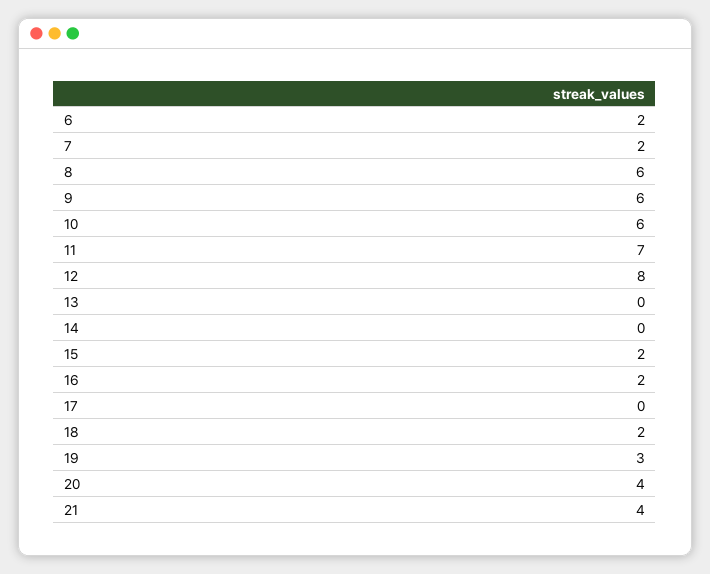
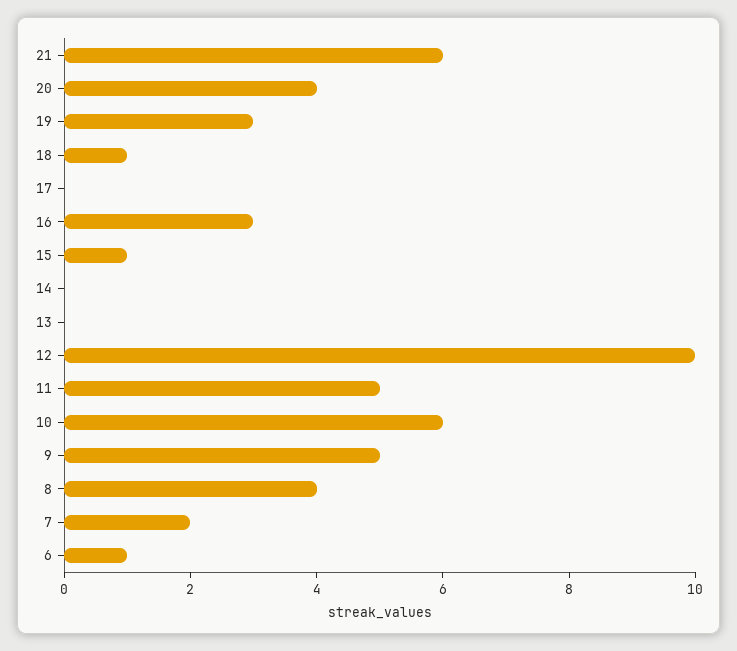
  {
-   "6": 2,
+   "6": 1,
    "7": 2,
-   "8": 6,
+   "8": 4,
-   "9": 6,
+   "9": 5,
    "10": 6,
-   "11": 7,
+   "11": 5,
-   "12": 8,
+   "12": 10,
    "13": 0,
    "14": 0,
-   "15": 2,
+   "15": 1,
-   "16": 2,
+   "16": 3,
    "17": 0,
-   "18": 2,
+   "18": 1,
    "19": 3,
    "20": 4,
-   "21": 4
+   "21": 6
  }

